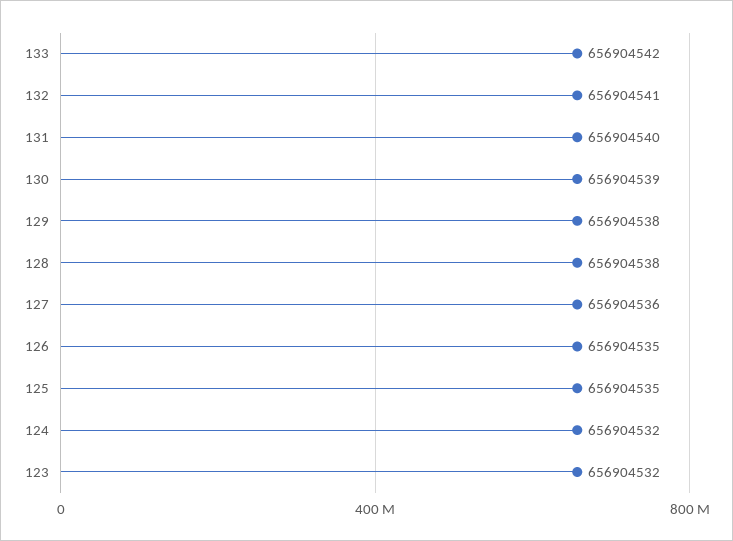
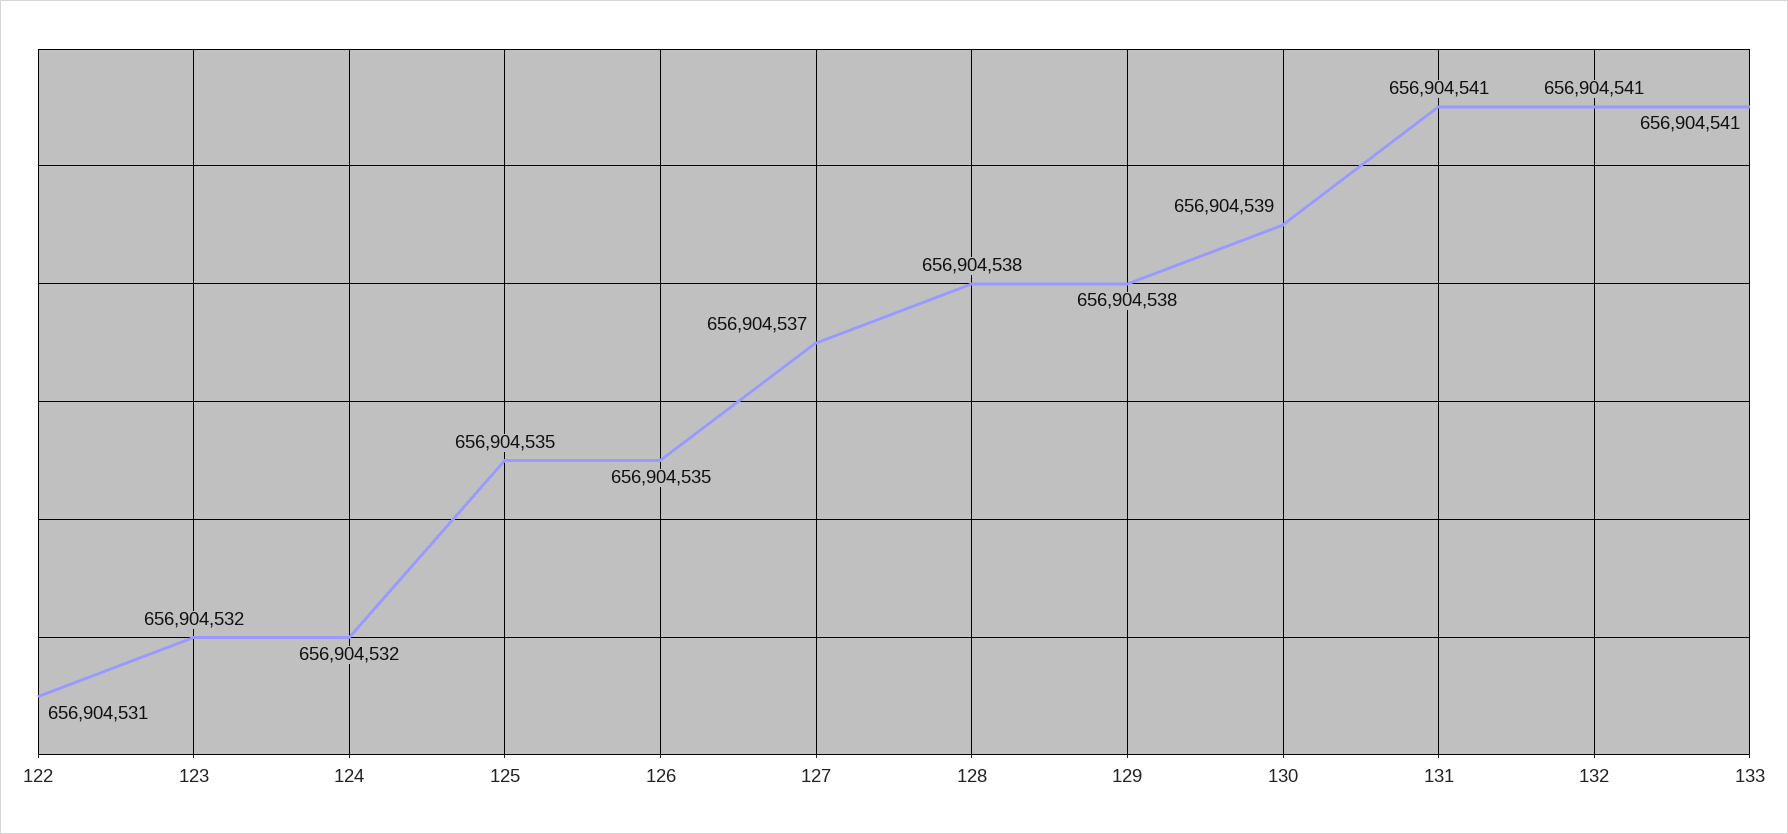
  {
-   "133": 656904542,
+   "133": 656904541,
    "132": 656904541,
-   "131": 656904540,
+   "131": 656904541,
    "130": 656904539,
    "129": 656904538,
    "128": 656904538,
-   "127": 656904536,
+   "127": 656904537,
    "126": 656904535,
    "125": 656904535,
    "124": 656904532,
-   "123": 656904532
+   "123": 656904532,
+   "122": 656904531
  }

